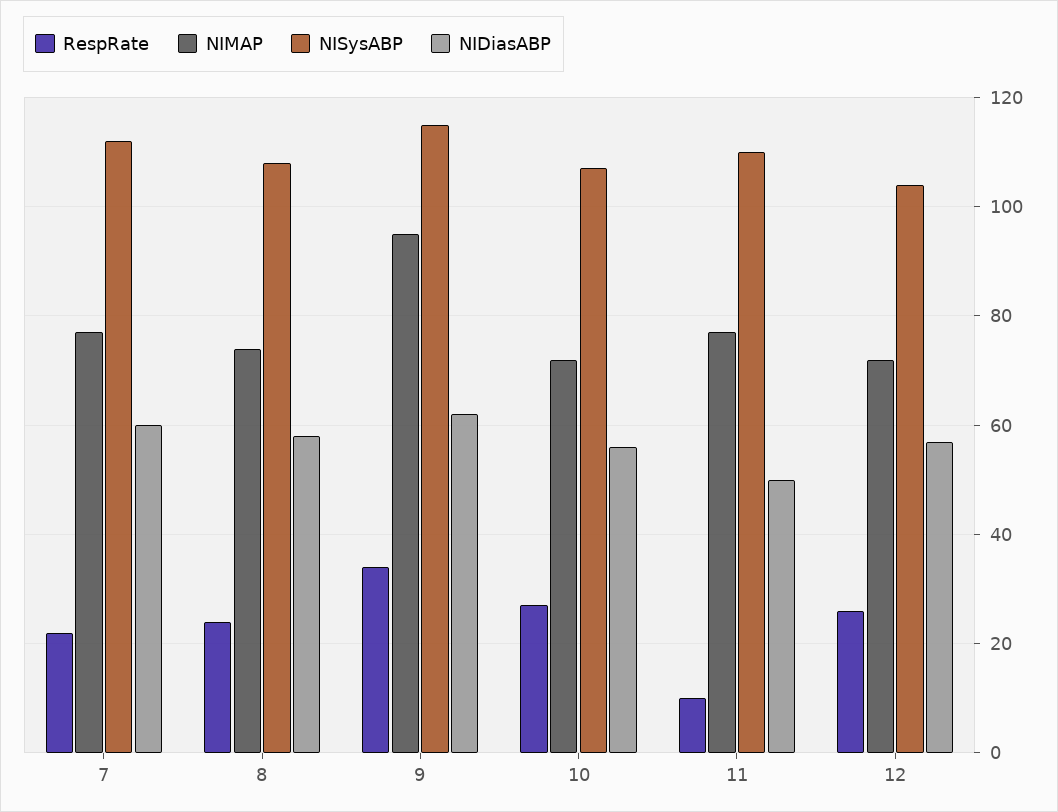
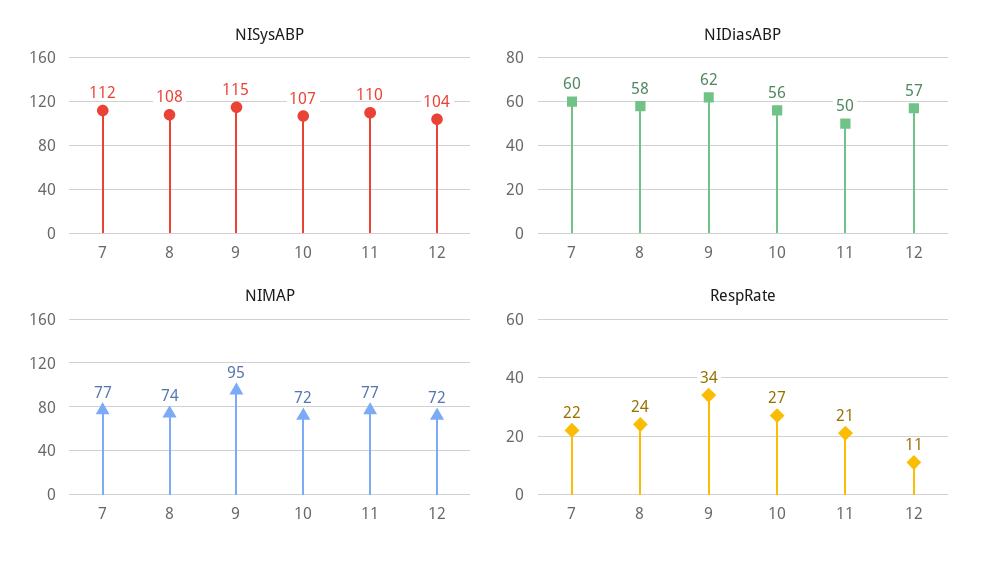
  {
    "RespRate": {
      "7": 22,
      "8": 24,
      "9": 34,
      "10": 27,
-     "11": 10,
+     "11": 21,
-     "12": 25
+     "12": 11
    },
    "NIMAP": {
      "7": 77,
      "8": 74,
      "9": 95,
      "10": 72,
      "11": 77,
      "12": 72
    },
    "NISysABP": {
      "7": 112,
      "8": 108,
      "9": 115,
      "10": 107,
      "11": 110,
      "12": 104
    },
    "NIDiasABP": {
      "7": 60,
      "8": 58,
      "9": 62,
      "10": 56,
      "11": 50,
      "12": 57
    }
  }

